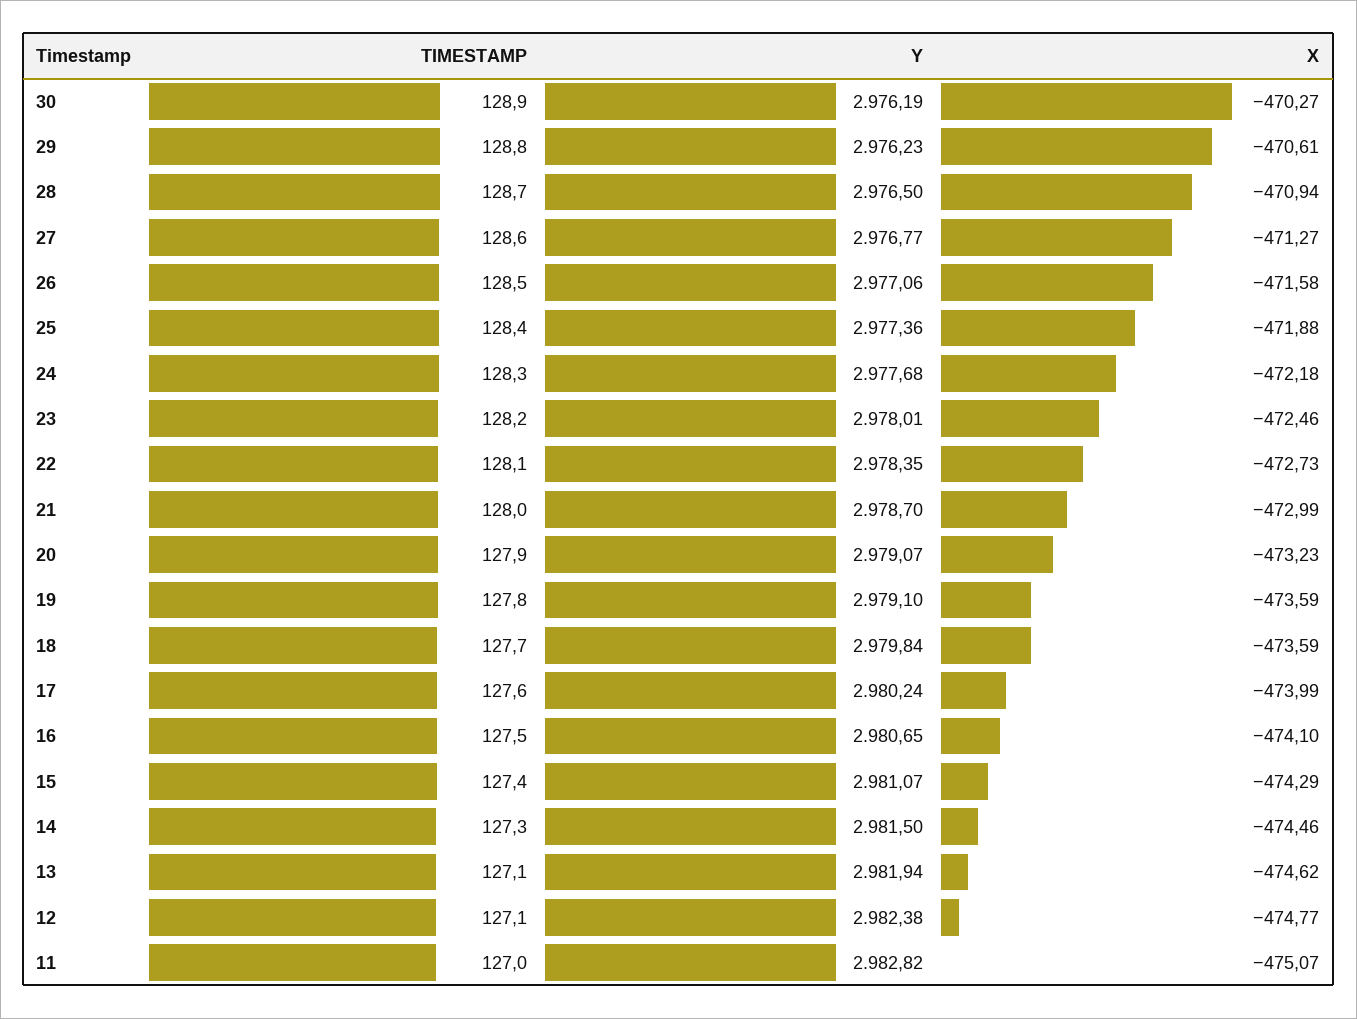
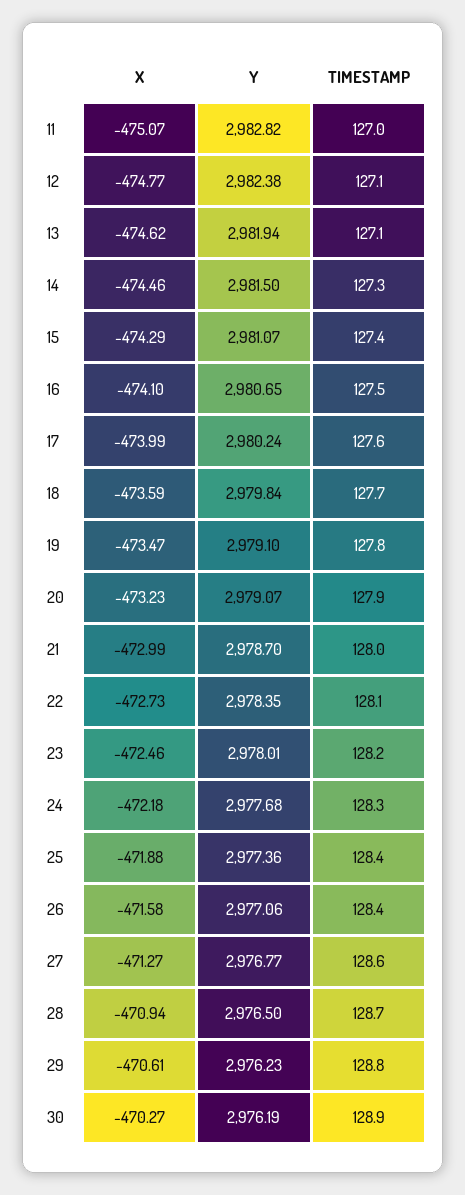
  {
    "TIMESTAMP": {
      "30": 128.9,
      "29": 128.8,
      "28": 128.7,
      "27": 128.6,
-     "26": 128.5,
+     "26": 128.4,
      "25": 128.4,
      "24": 128.3,
      "23": 128.2,
      "22": 128.1,
      "21": 128,
      "20": 127.9,
      "19": 127.8,
      "18": 127.7,
      "17": 127.6,
      "16": 127.5,
      "15": 127.4,
      "14": 127.3,
      "13": 127.1,
      "12": 127.1,
      "11": 127
    },
    "Y": {
      "30": 2976.19,
      "29": 2976.23,
      "28": 2976.5,
      "27": 2976.77,
      "26": 2977.06,
      "25": 2977.36,
      "24": 2977.68,
      "23": 2978.01,
      "22": 2978.35,
      "21": 2978.7,
      "20": 2979.07,
      "19": 2979.1,
      "18": 2979.84,
      "17": 2980.24,
      "16": 2980.65,
      "15": 2981.07,
      "14": 2981.5,
      "13": 2981.94,
      "12": 2982.38,
      "11": 2982.82
    },
    "X": {
      "30": -470.27,
      "29": -470.61,
      "28": -470.94,
      "27": -471.27,
      "26": -471.58,
      "25": -471.88,
      "24": -472.18,
      "23": -472.46,
      "22": -472.73,
      "21": -472.99,
      "20": -473.23,
-     "19": -473.59,
+     "19": -473.47,
      "18": -473.59,
      "17": -473.99,
      "16": -474.1,
      "15": -474.29,
      "14": -474.46,
      "13": -474.62,
      "12": -474.77,
      "11": -475.07
    }
  }

